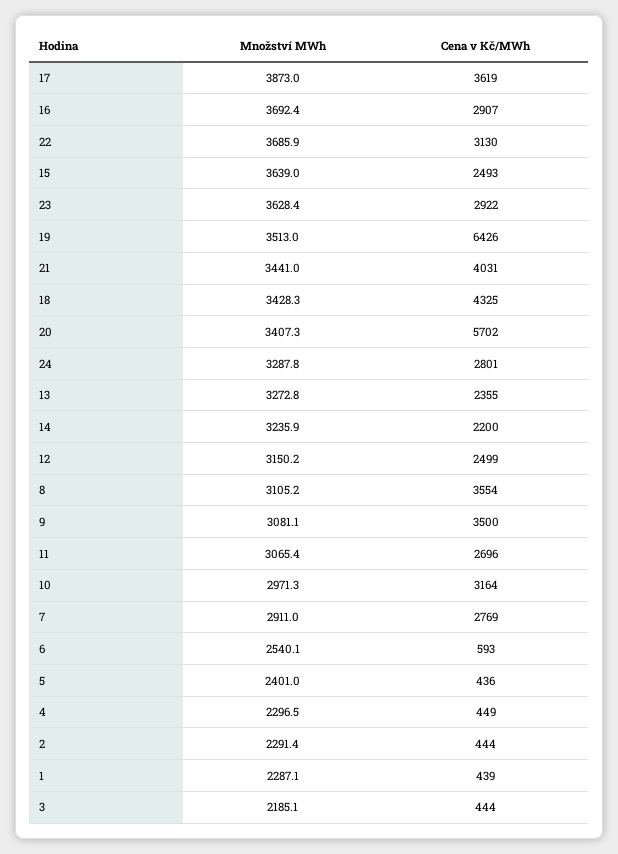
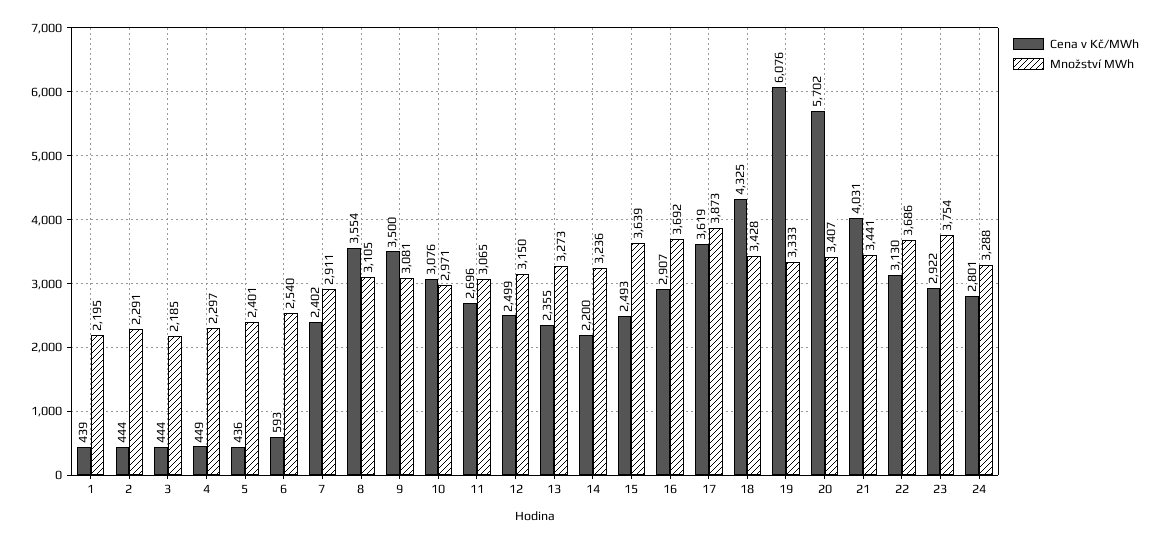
  {
    "Množství MWh": {
      "17": 3873,
      "16": 3692.4,
      "22": 3685.9,
      "15": 3639,
-     "23": 3628.4,
+     "23": 3754,
-     "19": 3513,
+     "19": 3333,
      "21": 3441,
      "18": 3428.3,
      "20": 3407.3,
      "24": 3287.8,
      "13": 3272.8,
      "14": 3235.9,
      "12": 3150.2,
      "8": 3105.2,
      "9": 3081.1,
      "11": 3065.4,
      "10": 2971.3,
      "7": 2911,
      "6": 2540.1,
      "5": 2401,
      "4": 2296.5,
      "2": 2291.4,
-     "1": 2287.1,
+     "1": 2195,
      "3": 2185.1
    },
    "Cena v Kč/MWh": {
      "17": 3619,
      "16": 2907,
      "22": 3130,
      "15": 2493,
      "23": 2922,
-     "19": 6426,
+     "19": 6076,
      "21": 4031,
      "18": 4325,
      "20": 5702,
      "24": 2801,
      "13": 2355,
      "14": 2200,
      "12": 2499,
      "8": 3554,
      "9": 3500,
      "11": 2696,
-     "10": 3164,
+     "10": 3076,
-     "7": 2769,
+     "7": 2402,
      "6": 593,
      "5": 436,
      "4": 449,
      "2": 444,
      "1": 439,
      "3": 444
    }
  }

